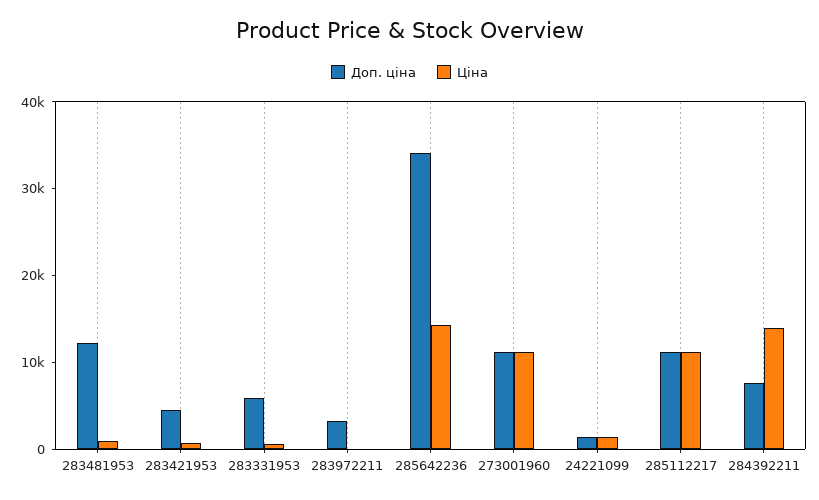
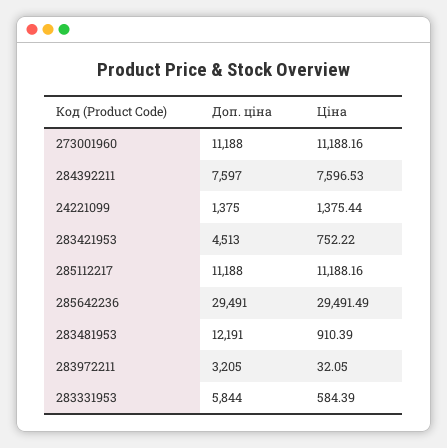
  {
    "Доп. ціна": {
      "283481953": 12191,
      "283421953": 4513,
      "283331953": 5844,
      "283972211": 3205,
-     "285642236": 34000,
+     "285642236": 29491,
      "273001960": 11188,
      "24221099": 1375,
      "285112217": 11188,
      "284392211": 7597
    },
    "Ціна": {
      "283481953": 910.39,
      "283421953": 752.22,
      "283331953": 584.39,
      "283972211": 32.05,
-     "285642236": 14000,
+     "285642236": 29491.49,
      "273001960": 11188.16,
      "24221099": 1375.44,
      "285112217": 11188.16,
-     "284392211": 14000
+     "284392211": 7596.53
    }
  }

